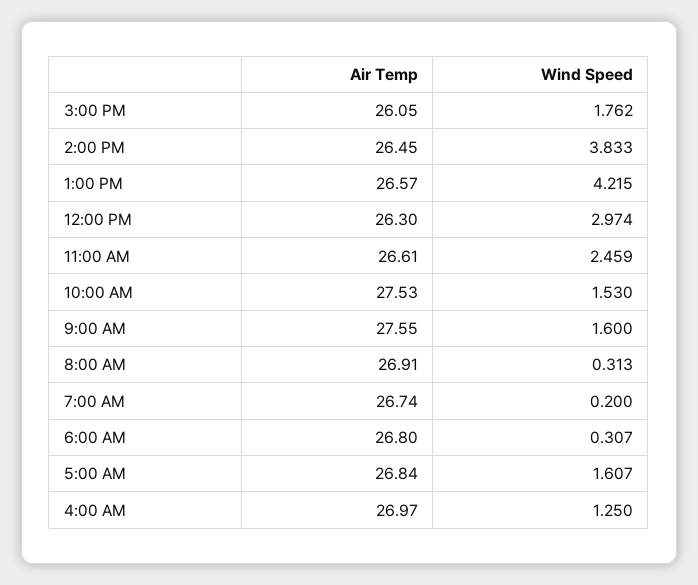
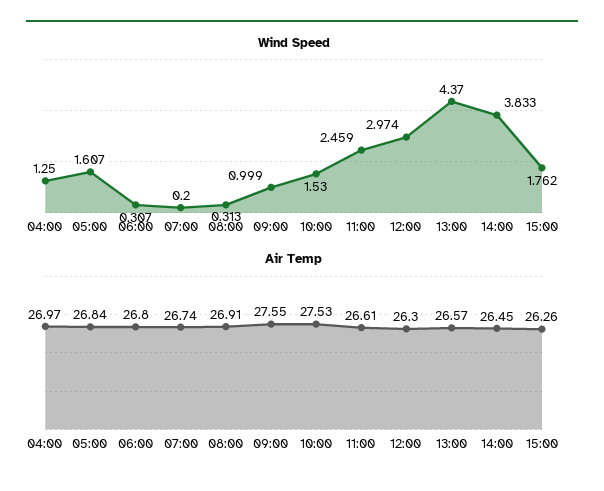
  {
    "Air Temp": {
-     "3:00 PM": 26.05,
+     "3:00 PM": 26.26,
      "2:00 PM": 26.45,
      "1:00 PM": 26.57,
      "12:00 PM": 26.3,
      "11:00 AM": 26.61,
      "10:00 AM": 27.53,
      "9:00 AM": 27.55,
      "8:00 AM": 26.91,
      "7:00 AM": 26.74,
      "6:00 AM": 26.8,
      "5:00 AM": 26.84,
      "4:00 AM": 26.97
    },
    "Wind Speed": {
      "3:00 PM": 1.762,
      "2:00 PM": 3.833,
-     "1:00 PM": 4.215,
+     "1:00 PM": 4.37,
      "12:00 PM": 2.974,
      "11:00 AM": 2.459,
      "10:00 AM": 1.53,
-     "9:00 AM": 1.6,
+     "9:00 AM": 0.999,
      "8:00 AM": 0.313,
      "7:00 AM": 0.2,
      "6:00 AM": 0.307,
      "5:00 AM": 1.607,
      "4:00 AM": 1.25
    }
  }

